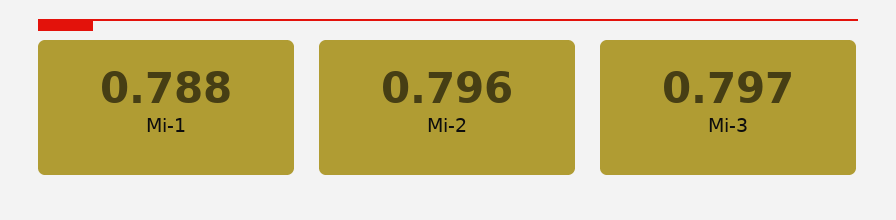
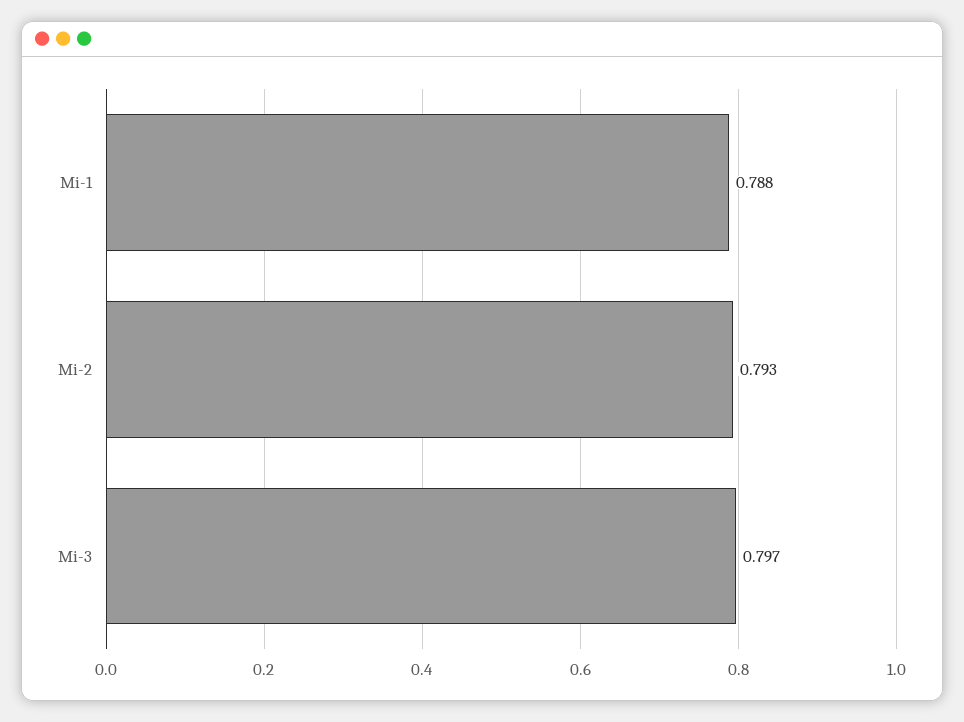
  {
    "Mi-1": 0.788,
-   "Mi-2": 0.796,
+   "Mi-2": 0.793,
    "Mi-3": 0.797
  }

